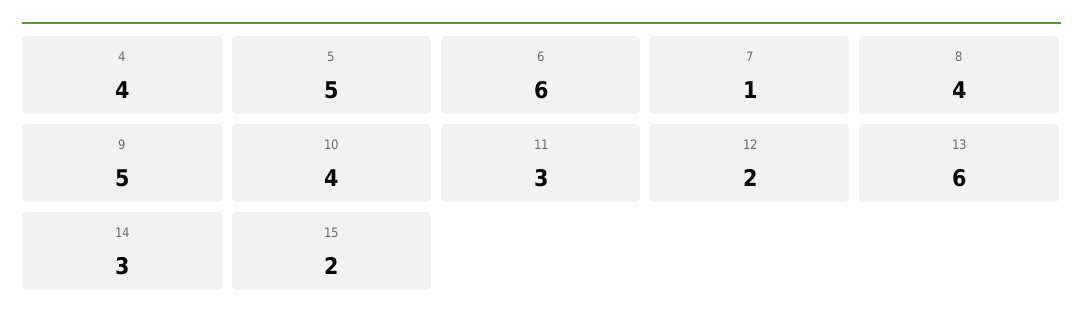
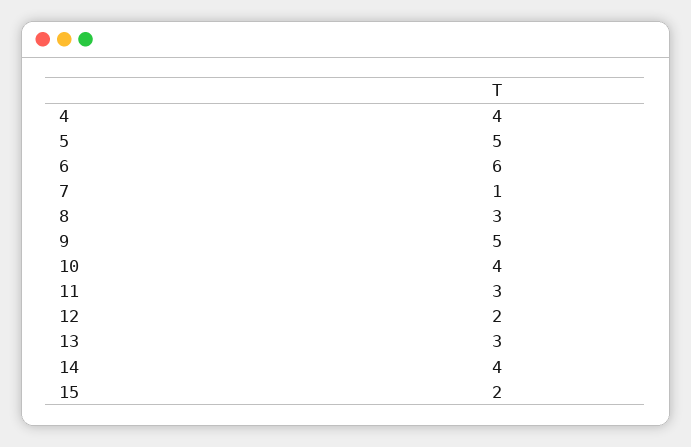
  {
    "4": 4,
    "5": 5,
    "6": 6,
    "7": 1,
-   "8": 4,
+   "8": 3,
    "9": 5,
    "10": 4,
    "11": 3,
    "12": 2,
-   "13": 6,
+   "13": 3,
-   "14": 3,
+   "14": 4,
    "15": 2
  }

